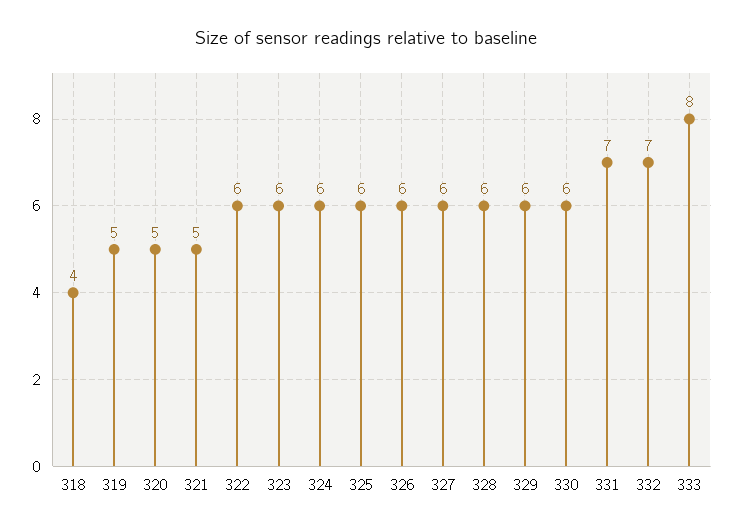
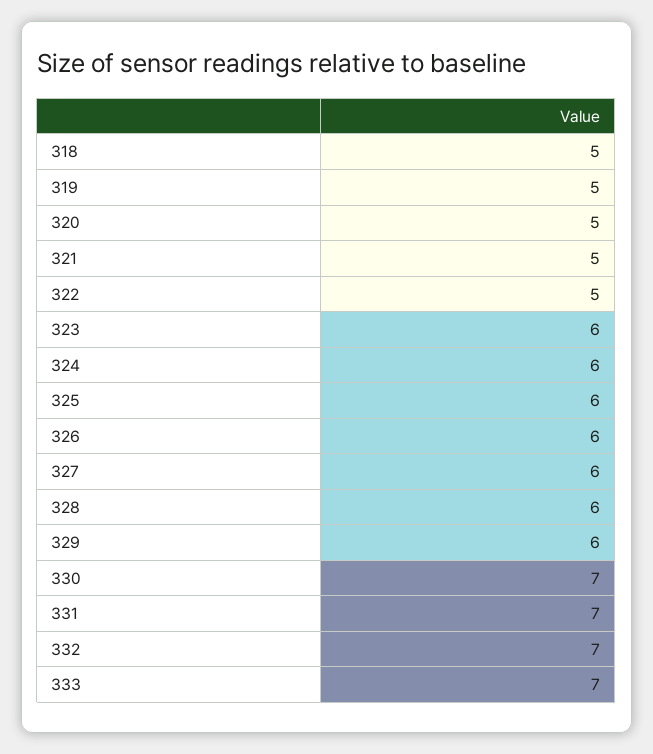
  {
-   "318": 4,
+   "318": 5,
    "319": 5,
    "320": 5,
    "321": 5,
-   "322": 6,
+   "322": 5,
    "323": 6,
    "324": 6,
    "325": 6,
    "326": 6,
    "327": 6,
    "328": 6,
    "329": 6,
-   "330": 6,
+   "330": 7,
    "331": 7,
    "332": 7,
-   "333": 8
+   "333": 7
  }

